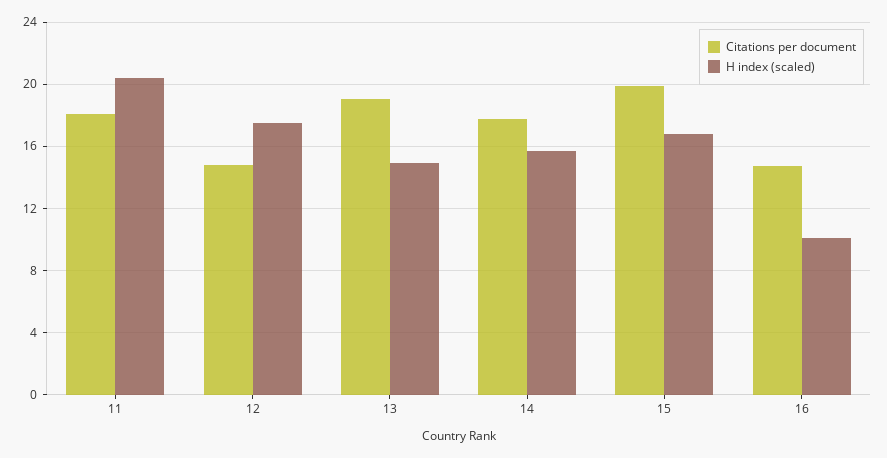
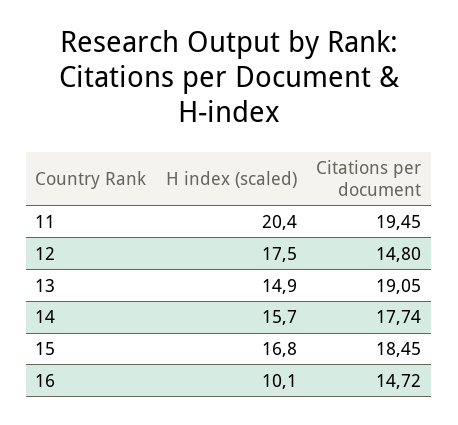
  {
    "Citations per document": {
-     "11": 18,
+     "11": 19.45,
      "12": 14.8,
      "13": 19.05,
      "14": 17.74,
-     "15": 20,
+     "15": 18.45,
      "16": 14.72
    },
    "H index (scaled)": {
      "11": 20.4,
      "12": 17.5,
      "13": 14.9,
      "14": 15.7,
      "15": 16.8,
      "16": 10.1
    }
  }

